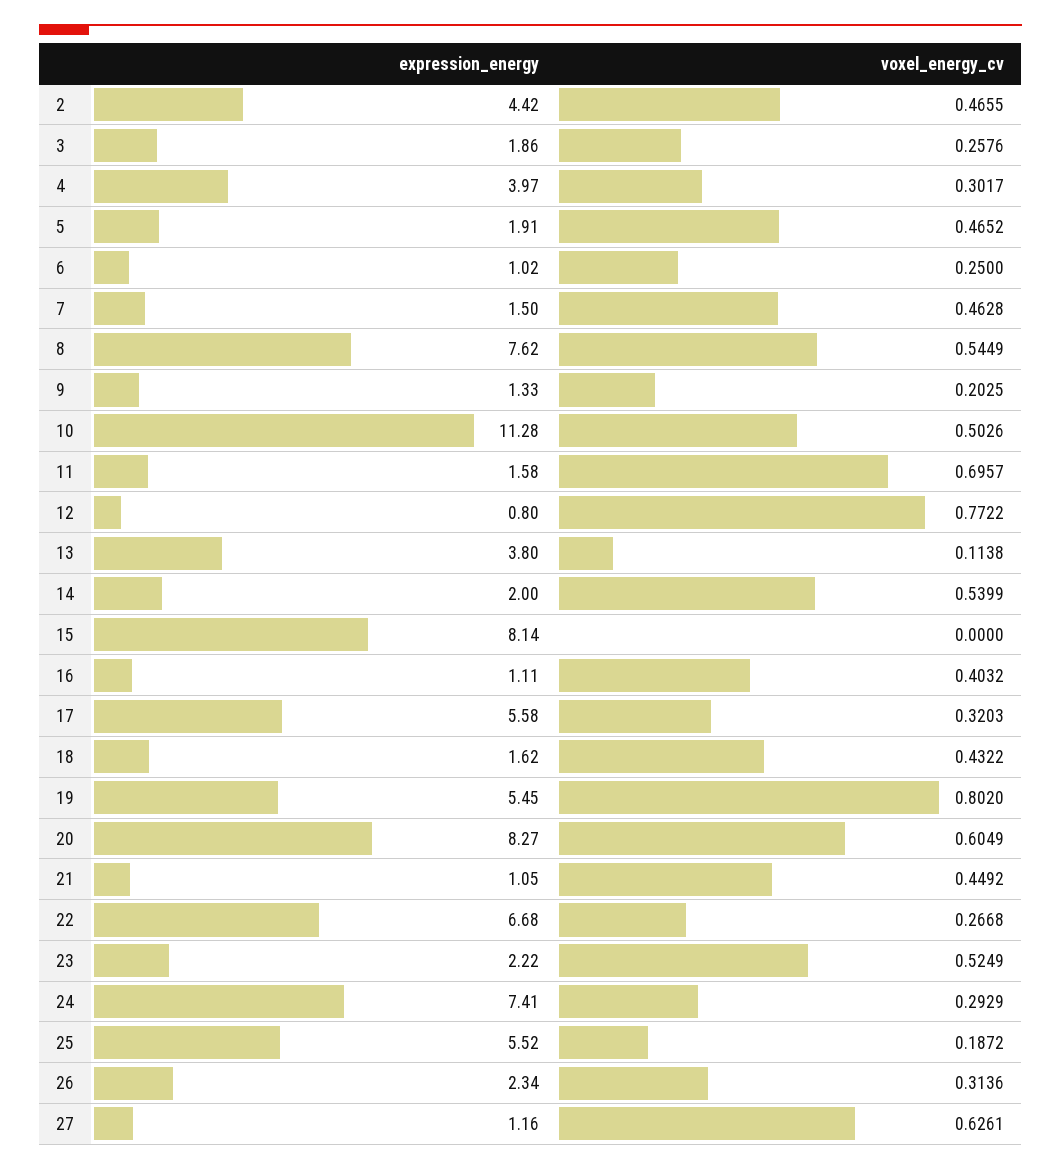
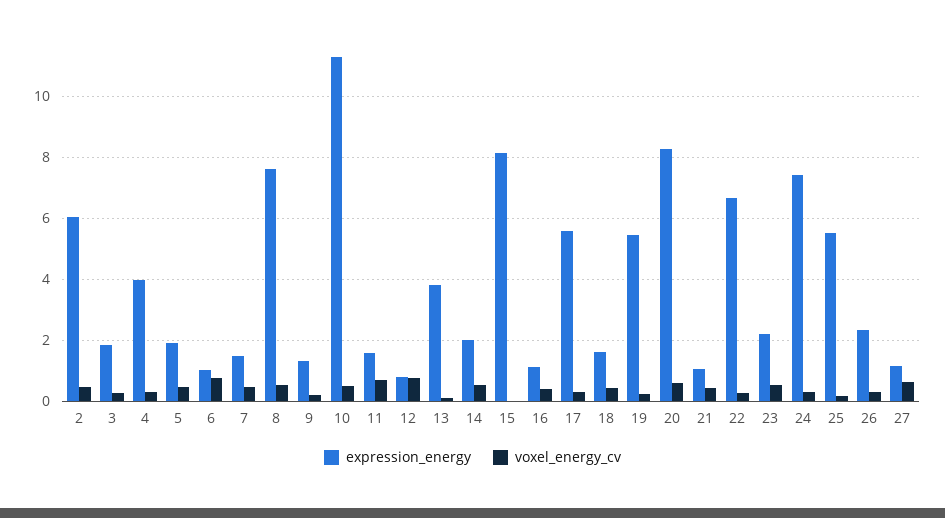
  {
    "expression_energy": {
-     "2": 4.42,
+     "2": 6,
      "3": 1.86,
      "4": 3.97,
      "5": 1.91,
      "6": 1.02,
      "7": 1.5,
      "8": 7.62,
      "9": 1.33,
      "10": 11.28,
      "11": 1.58,
      "12": 0.8,
      "13": 3.8,
      "14": 2,
      "15": 8.14,
      "16": 1.11,
      "17": 5.58,
      "18": 1.62,
      "19": 5.45,
      "20": 8.27,
      "21": 1.05,
      "22": 6.68,
      "23": 2.22,
      "24": 7.41,
      "25": 5.52,
      "26": 2.34,
      "27": 1.16
    },
    "voxel_energy_cv": {
      "2": 0.4655,
      "3": 0.2576,
      "4": 0.3017,
      "5": 0.4652,
-     "6": 0.25,
+     "6": 0.8,
      "7": 0.4628,
      "8": 0.5449,
      "9": 0.2025,
      "10": 0.5026,
      "11": 0.6957,
      "12": 0.7722,
      "13": 0.1138,
      "14": 0.5399,
      "15": 0,
      "16": 0.4032,
      "17": 0.3203,
      "18": 0.4322,
-     "19": 0.802,
+     "19": 0.2,
      "20": 0.6049,
      "21": 0.4492,
      "22": 0.2668,
      "23": 0.5249,
      "24": 0.2929,
      "25": 0.1872,
      "26": 0.3136,
      "27": 0.6261
    }
  }

